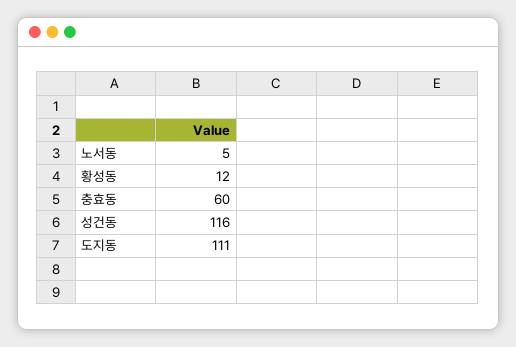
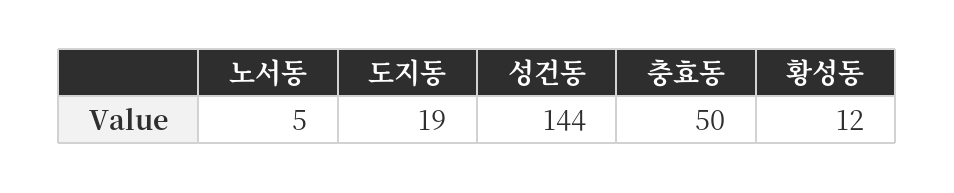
  {
    "노서동": 5,
    "황성동": 12,
-   "충효동": 60,
+   "충효동": 50,
-   "성건동": 116,
+   "성건동": 144,
-   "도지동": 111
+   "도지동": 19
  }

